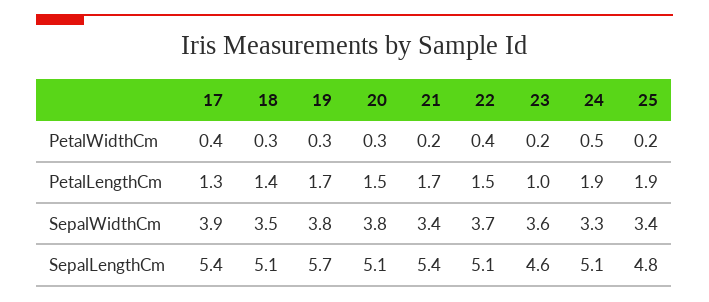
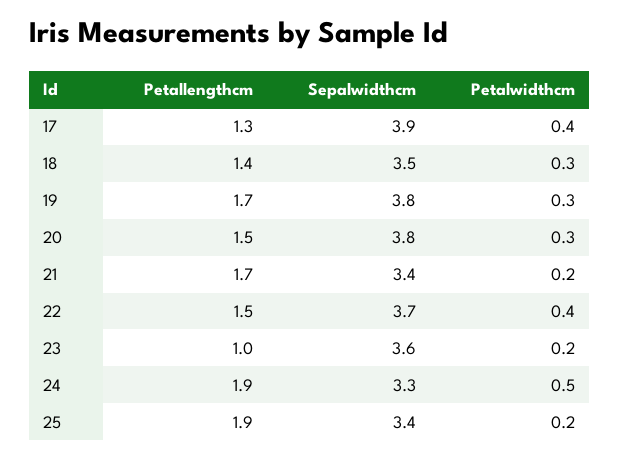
  {
    "17": {
      "PetalWidthCm": 0.4,
      "PetalLengthCm": 1.3,
-     "SepalWidthCm": 3.9,
+     "SepalWidthCm": 3.9
-     "SepalLengthCm": 5.4
    },
    "18": {
      "PetalWidthCm": 0.3,
      "PetalLengthCm": 1.4,
-     "SepalWidthCm": 3.5,
+     "SepalWidthCm": 3.5
-     "SepalLengthCm": 5.1
    },
    "19": {
      "PetalWidthCm": 0.3,
      "PetalLengthCm": 1.7,
-     "SepalWidthCm": 3.8,
+     "SepalWidthCm": 3.8
-     "SepalLengthCm": 5.7
    },
    "20": {
      "PetalWidthCm": 0.3,
      "PetalLengthCm": 1.5,
-     "SepalWidthCm": 3.8,
+     "SepalWidthCm": 3.8
-     "SepalLengthCm": 5.1
    },
    "21": {
      "PetalWidthCm": 0.2,
      "PetalLengthCm": 1.7,
-     "SepalWidthCm": 3.4,
+     "SepalWidthCm": 3.4
-     "SepalLengthCm": 5.4
    },
    "22": {
      "PetalWidthCm": 0.4,
      "PetalLengthCm": 1.5,
-     "SepalWidthCm": 3.7,
+     "SepalWidthCm": 3.7
-     "SepalLengthCm": 5.1
    },
    "23": {
      "PetalWidthCm": 0.2,
      "PetalLengthCm": 1,
-     "SepalWidthCm": 3.6,
+     "SepalWidthCm": 3.6
-     "SepalLengthCm": 4.6
    },
    "24": {
      "PetalWidthCm": 0.5,
      "PetalLengthCm": 1.9,
-     "SepalWidthCm": 3.3,
+     "SepalWidthCm": 3.3
-     "SepalLengthCm": 5.1
    },
    "25": {
      "PetalWidthCm": 0.2,
      "PetalLengthCm": 1.9,
-     "SepalWidthCm": 3.4,
+     "SepalWidthCm": 3.4
-     "SepalLengthCm": 4.8
    }
  }

